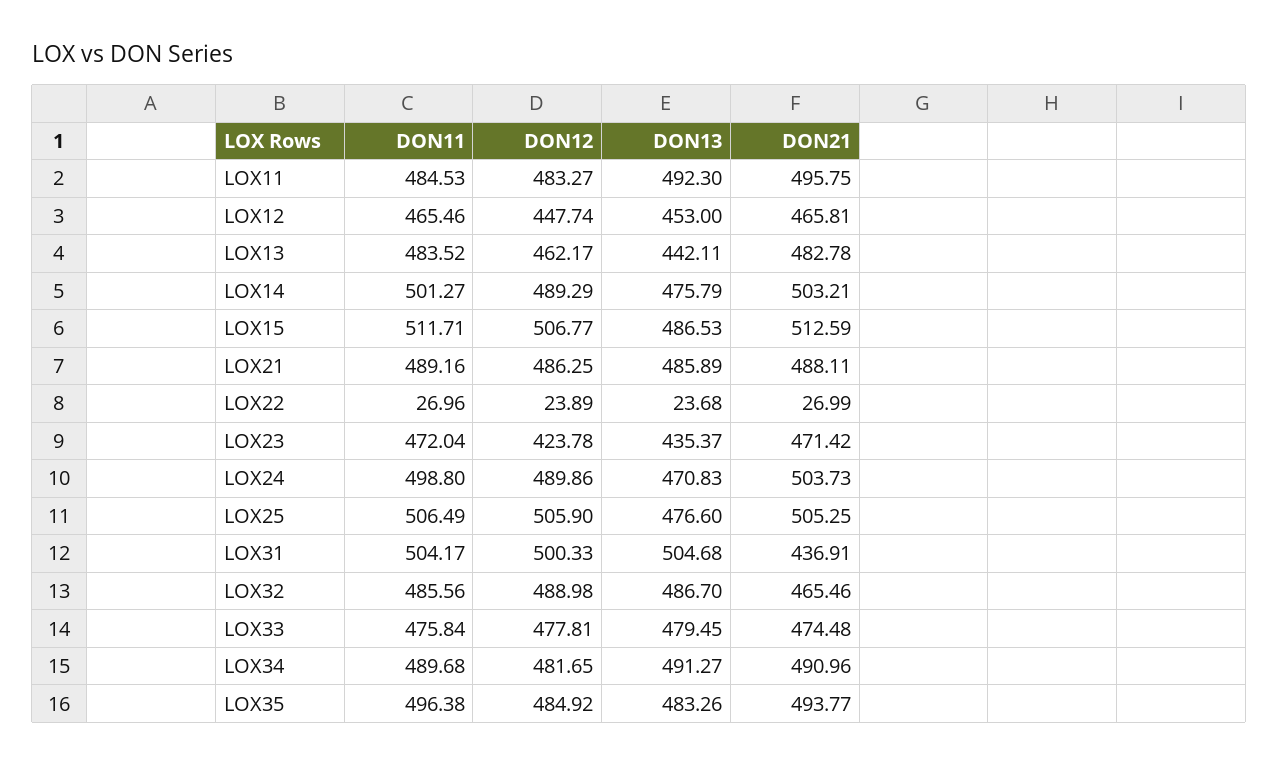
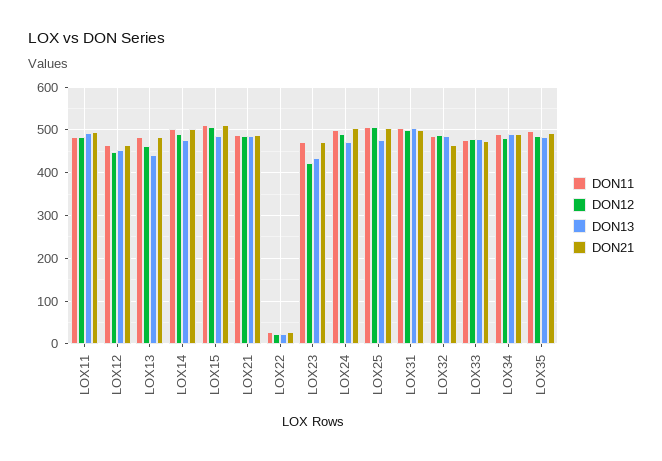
  {
    "DON11": {
      "LOX11": 484.53,
      "LOX12": 465.46,
      "LOX13": 483.52,
      "LOX14": 501.27,
      "LOX15": 511.71,
      "LOX21": 489.16,
      "LOX22": 26.96,
      "LOX23": 472.04,
      "LOX24": 498.8,
      "LOX25": 506.49,
      "LOX31": 504.17,
      "LOX32": 485.56,
      "LOX33": 475.84,
      "LOX34": 489.68,
      "LOX35": 496.38
    },
    "DON12": {
      "LOX11": 483.27,
      "LOX12": 447.74,
      "LOX13": 462.17,
      "LOX14": 489.29,
      "LOX15": 506.77,
      "LOX21": 486.25,
      "LOX22": 23.89,
      "LOX23": 423.78,
      "LOX24": 489.86,
      "LOX25": 505.9,
      "LOX31": 500.33,
      "LOX32": 488.98,
      "LOX33": 477.81,
      "LOX34": 481.65,
      "LOX35": 484.92
    },
    "DON13": {
      "LOX11": 492.3,
      "LOX12": 453,
      "LOX13": 442.11,
      "LOX14": 475.79,
      "LOX15": 486.53,
      "LOX21": 485.89,
      "LOX22": 23.68,
      "LOX23": 435.37,
      "LOX24": 470.83,
      "LOX25": 476.6,
      "LOX31": 504.68,
      "LOX32": 486.7,
      "LOX33": 479.45,
      "LOX34": 491.27,
      "LOX35": 483.26
    },
    "DON21": {
      "LOX11": 495.75,
      "LOX12": 465.81,
      "LOX13": 482.78,
      "LOX14": 503.21,
      "LOX15": 512.59,
      "LOX21": 488.11,
      "LOX22": 26.99,
      "LOX23": 471.42,
      "LOX24": 503.73,
      "LOX25": 505.25,
-     "LOX31": 436.91,
+     "LOX31": 500,
      "LOX32": 465.46,
      "LOX33": 474.48,
      "LOX34": 490.96,
      "LOX35": 493.77
    }
  }

